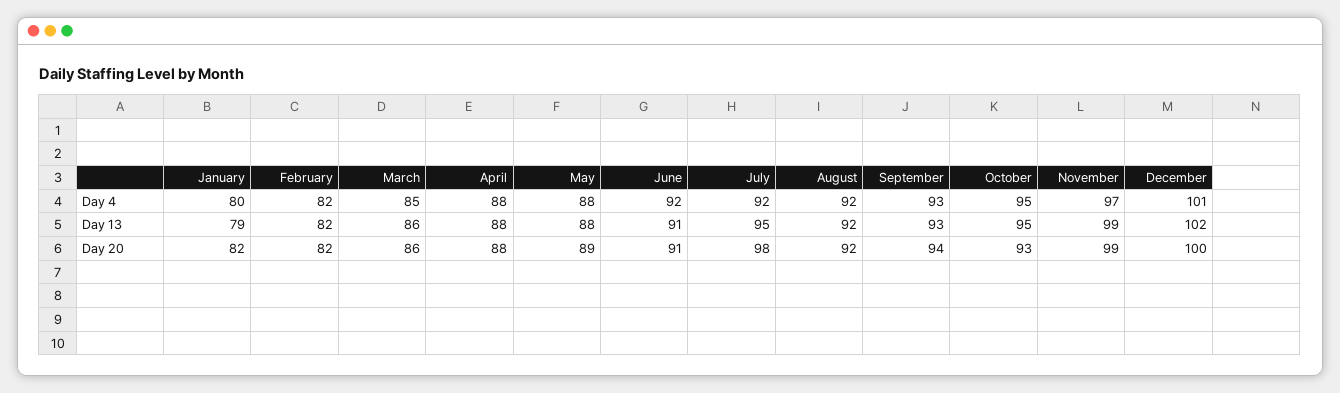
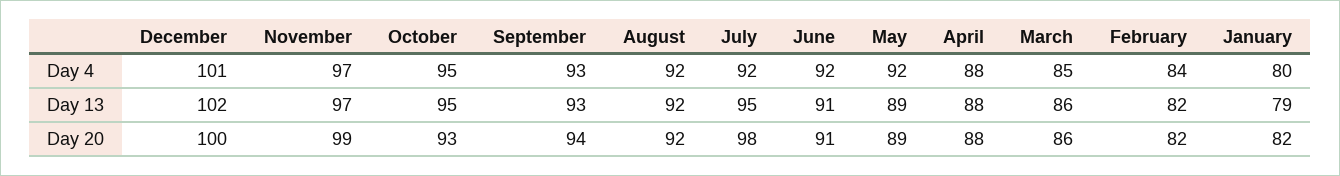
  {
    "January": {
      "Day 4": 80,
      "Day 13": 79,
      "Day 20": 82
    },
    "February": {
-     "Day 4": 82,
+     "Day 4": 84,
      "Day 13": 82,
      "Day 20": 82
    },
    "March": {
      "Day 4": 85,
      "Day 13": 86,
      "Day 20": 86
    },
    "April": {
      "Day 4": 88,
      "Day 13": 88,
      "Day 20": 88
    },
    "May": {
-     "Day 4": 88,
+     "Day 4": 92,
-     "Day 13": 88,
+     "Day 13": 89,
      "Day 20": 89
    },
    "June": {
      "Day 4": 92,
      "Day 13": 91,
      "Day 20": 91
    },
    "July": {
      "Day 4": 92,
      "Day 13": 95,
      "Day 20": 98
    },
    "August": {
      "Day 4": 92,
      "Day 13": 92,
      "Day 20": 92
    },
    "September": {
      "Day 4": 93,
      "Day 13": 93,
      "Day 20": 94
    },
    "October": {
      "Day 4": 95,
      "Day 13": 95,
      "Day 20": 93
    },
    "November": {
      "Day 4": 97,
-     "Day 13": 99,
+     "Day 13": 97,
      "Day 20": 99
    },
    "December": {
      "Day 4": 101,
      "Day 13": 102,
      "Day 20": 100
    }
  }

